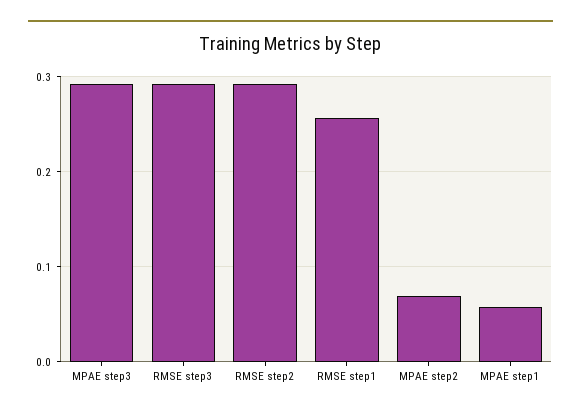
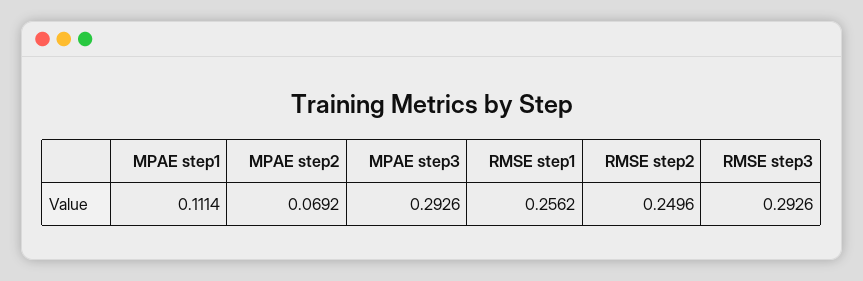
  {
    "MPAE step3": 0.2926,
    "RMSE step3": 0.2926,
-   "RMSE step2": 0.29,
+   "RMSE step2": 0.2496,
    "RMSE step1": 0.2562,
    "MPAE step2": 0.0692,
-   "MPAE step1": 0.06
+   "MPAE step1": 0.1114
  }

